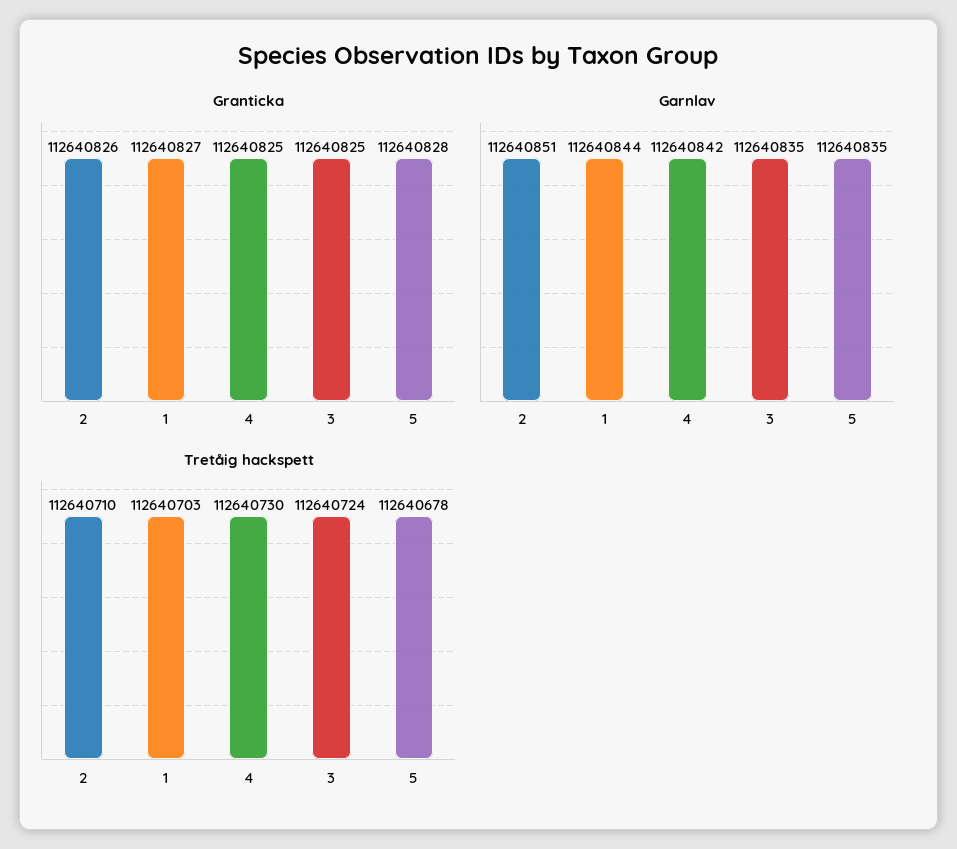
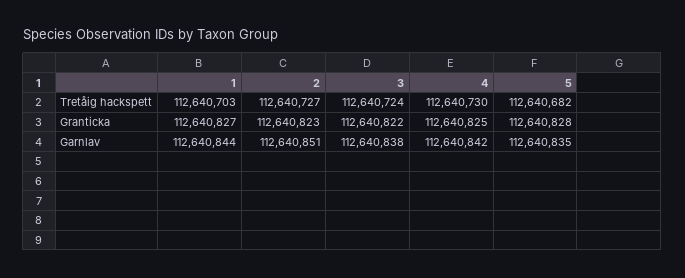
  {
    "Granticka": {
-     "2": 112640826,
+     "2": 112640823,
      "1": 112640827,
      "4": 112640825,
-     "3": 112640825,
+     "3": 112640822,
      "5": 112640828
    },
    "Garnlav": {
      "2": 112640851,
      "1": 112640844,
      "4": 112640842,
-     "3": 112640835,
+     "3": 112640838,
      "5": 112640835
    },
    "Tretåig hackspett": {
-     "2": 112640710,
+     "2": 112640727,
      "1": 112640703,
      "4": 112640730,
      "3": 112640724,
-     "5": 112640678
+     "5": 112640682
    }
  }

